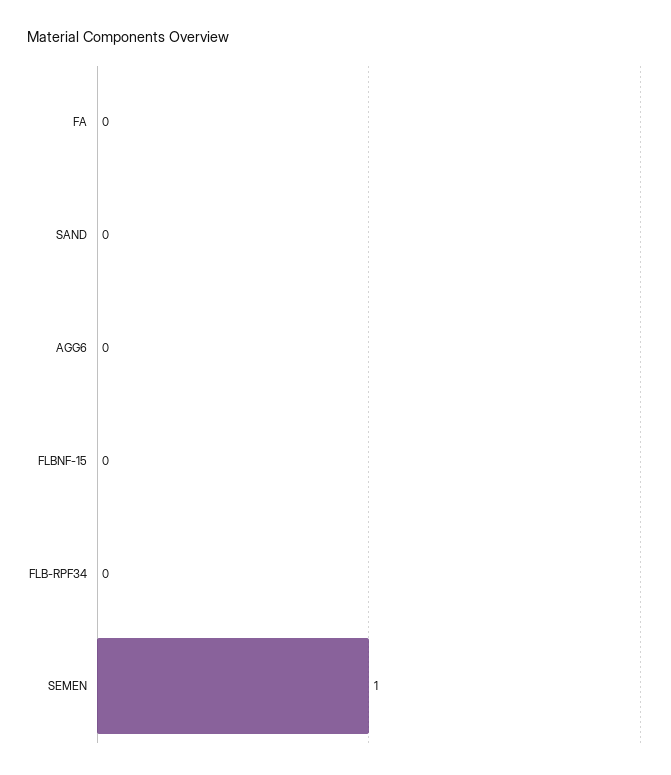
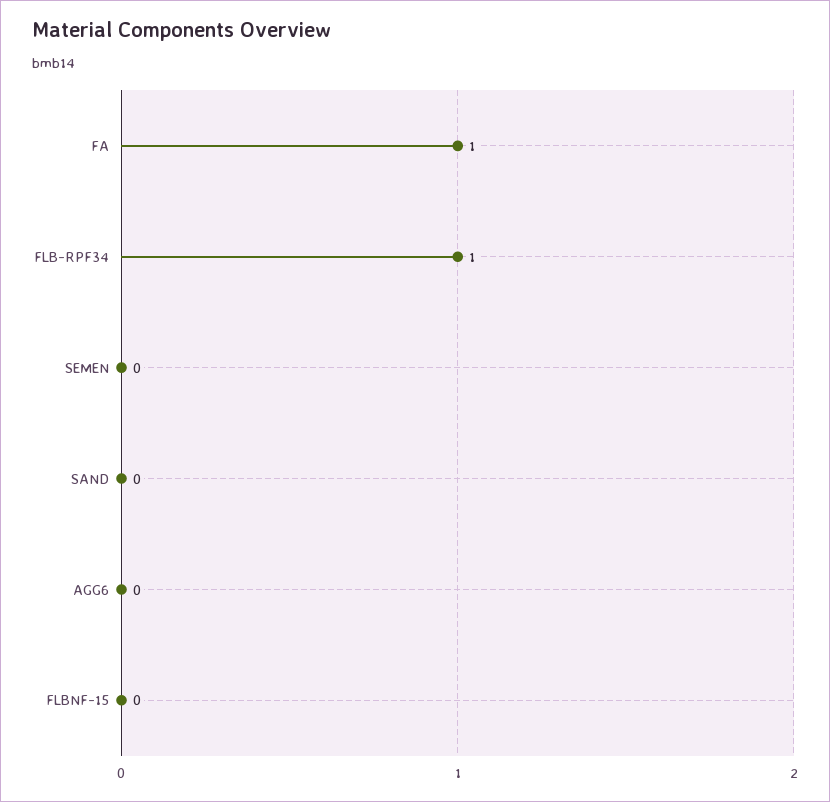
  {
-   "FA": 0,
+   "FA": 1,
    "SAND": 0,
    "AGG6": 0,
    "FLBNF-15": 0,
-   "FLB-RPF34": 0,
+   "FLB-RPF34": 1,
-   "SEMEN": 1
+   "SEMEN": 0
  }

